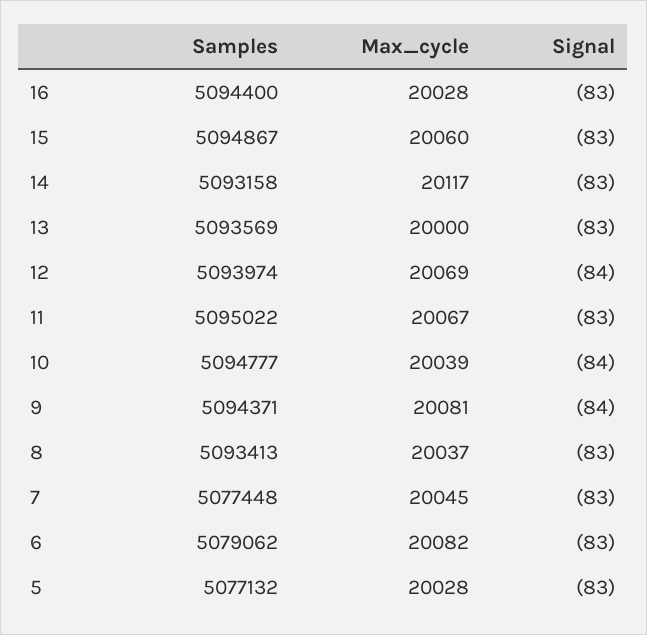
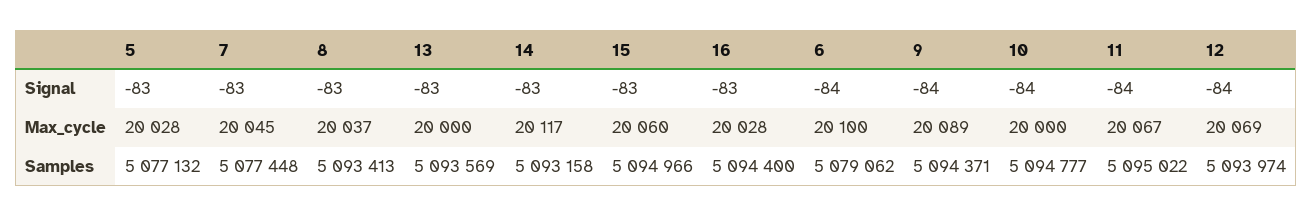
  {
    "Samples": {
      "16": 5094400,
-     "15": 5094867,
+     "15": 5094966,
      "14": 5093158,
      "13": 5093569,
      "12": 5093974,
      "11": 5095022,
      "10": 5094777,
      "9": 5094371,
      "8": 5093413,
      "7": 5077448,
      "6": 5079062,
      "5": 5077132
    },
    "Max_cycle": {
      "16": 20028,
      "15": 20060,
      "14": 20117,
      "13": 20000,
      "12": 20069,
      "11": 20067,
-     "10": 20039,
+     "10": 20000,
-     "9": 20081,
+     "9": 20089,
      "8": 20037,
      "7": 20045,
-     "6": 20082,
+     "6": 20100,
      "5": 20028
    },
    "Signal": {
      "16": -83,
      "15": -83,
      "14": -83,
      "13": -83,
      "12": -84,
-     "11": -83,
+     "11": -84,
      "10": -84,
      "9": -84,
      "8": -83,
      "7": -83,
-     "6": -83,
+     "6": -84,
      "5": -83
    }
  }

